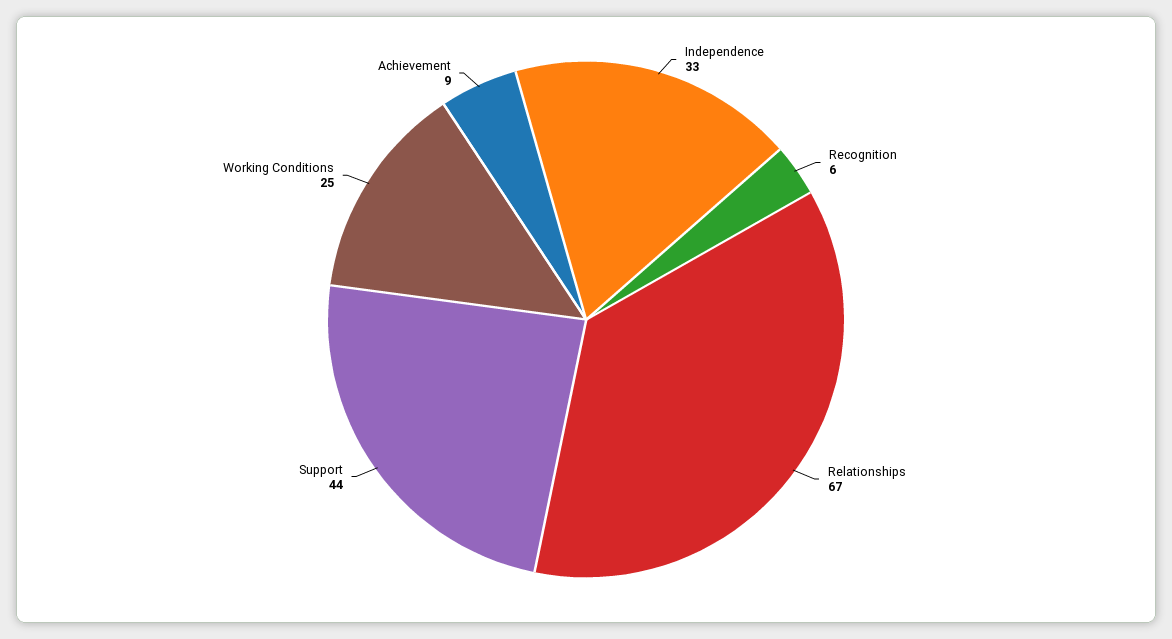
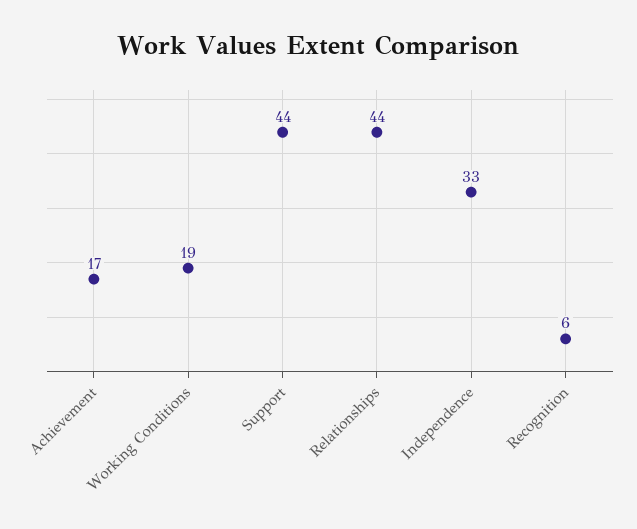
  {
    "Independence": 33,
    "Recognition": 6,
-   "Relationships": 67,
+   "Relationships": 44,
    "Support": 44,
-   "Working Conditions": 25,
+   "Working Conditions": 19,
-   "Achievement": 9
+   "Achievement": 17
  }

